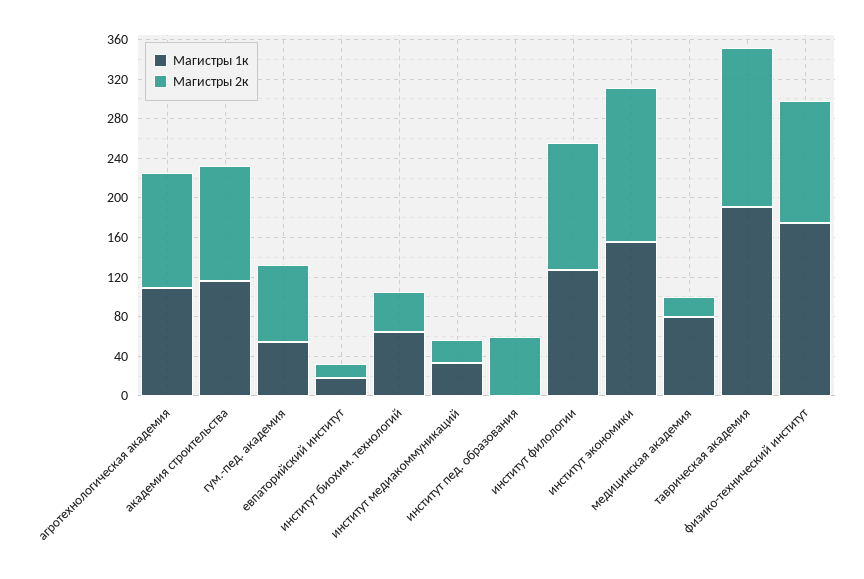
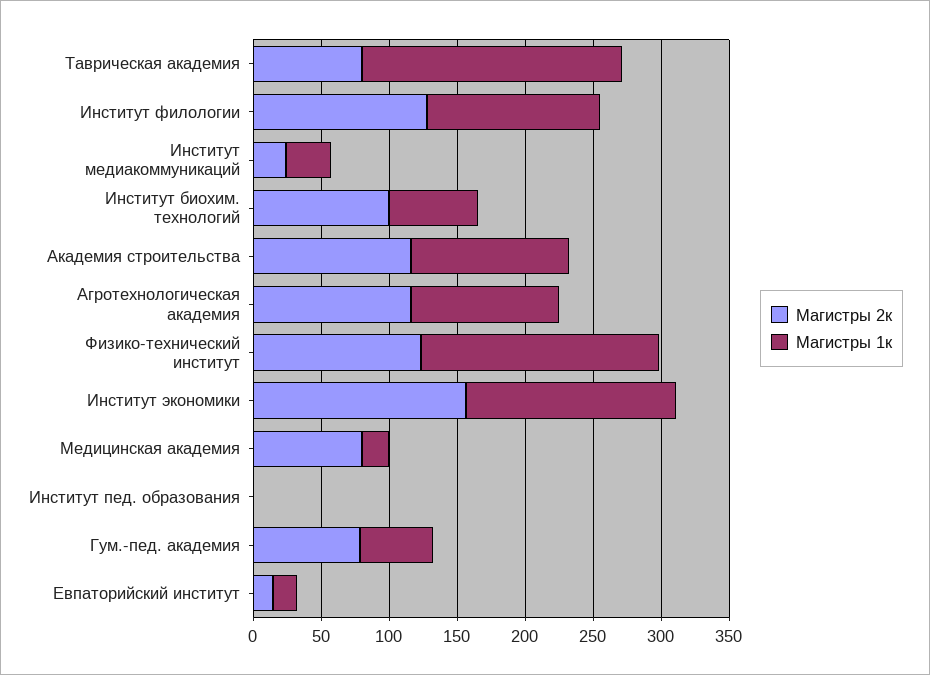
  {
    "Магистры 1к": {
      "агротехнологическая академия": 110,
      "академия строительства": 120,
      "гум.-пед. академия": 50,
      "евпаторийский институт": 20,
      "институт биохим. технологий": 70,
      "институт медиакоммуникаций": 30,
      "институт пед. образования": 0,
      "институт филологии": 130,
      "институт экономики": 160,
-     "медицинская академия": 80,
+     "медицинская академия": 20,
      "таврическая академия": 190,
      "физико-технический институт": 180
    },
    "Магистры 2к": {
      "агротехнологическая академия": 120,
      "академия строительства": 120,
      "гум.-пед. академия": 80,
      "евпаторийский институт": 10,
-     "институт биохим. технологий": 40,
+     "институт биохим. технологий": 100,
      "институт медиакоммуникаций": 20,
-     "институт пед. образования": 60,
+     "институт пед. образования": 0,
      "институт филологии": 130,
      "институт экономики": 160,
-     "медицинская академия": 20,
+     "медицинская академия": 80,
-     "таврическая академия": 160,
+     "таврическая академия": 80,
      "физико-технический институт": 120
    }
  }

